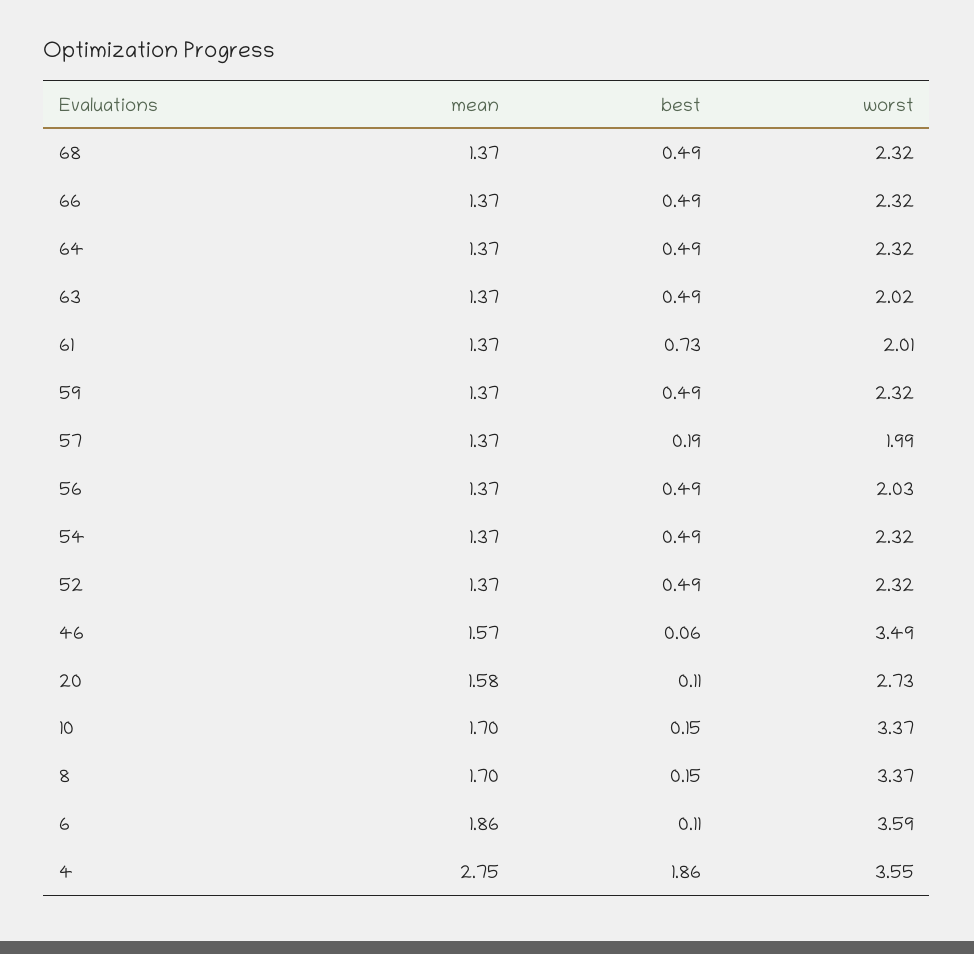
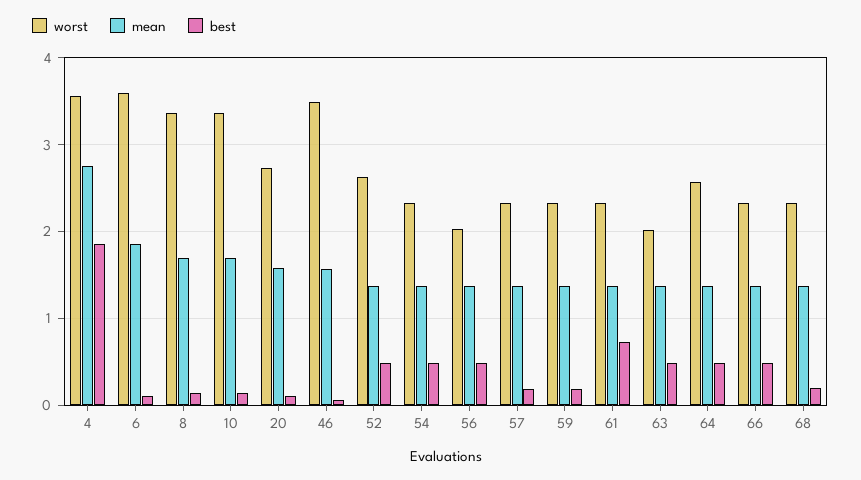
  {
    "mean": {
      "68": 1.37,
      "66": 1.37,
      "64": 1.37,
      "63": 1.37,
      "61": 1.37,
      "59": 1.37,
      "57": 1.37,
      "56": 1.37,
      "54": 1.37,
      "52": 1.37,
      "46": 1.57,
      "20": 1.58,
      "10": 1.7,
      "8": 1.7,
      "6": 1.86,
      "4": 2.75
    },
    "best": {
-     "68": 0.49,
+     "68": 0.2,
      "66": 0.49,
      "64": 0.49,
      "63": 0.49,
      "61": 0.73,
-     "59": 0.49,
+     "59": 0.2,
      "57": 0.19,
      "56": 0.49,
      "54": 0.49,
      "52": 0.49,
      "46": 0.06,
      "20": 0.11,
      "10": 0.15,
      "8": 0.15,
      "6": 0.11,
      "4": 1.86
    },
    "worst": {
      "68": 2.32,
      "66": 2.32,
-     "64": 2.32,
+     "64": 2.6,
      "63": 2.02,
-     "61": 2.01,
+     "61": 2.3,
      "59": 2.32,
-     "57": 1.99,
+     "57": 2.3,
      "56": 2.03,
      "54": 2.32,
-     "52": 2.32,
+     "52": 2.6,
      "46": 3.49,
      "20": 2.73,
      "10": 3.37,
      "8": 3.37,
      "6": 3.59,
      "4": 3.55
    }
  }

